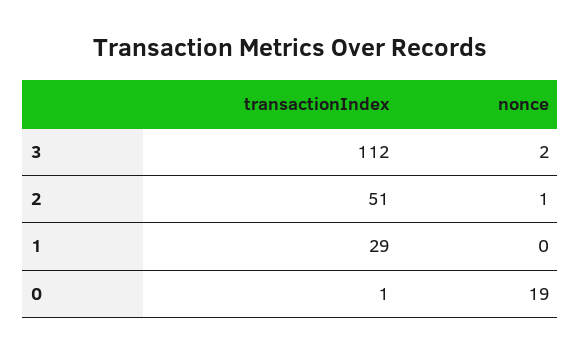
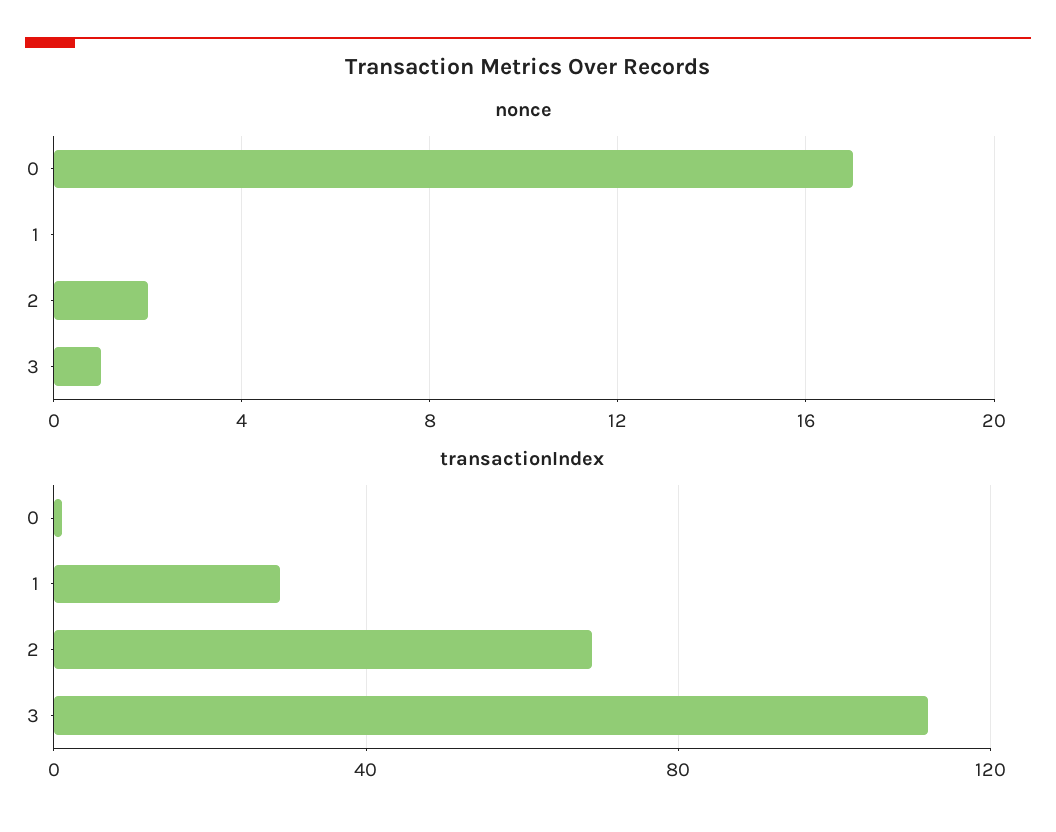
  {
    "transactionIndex": {
      "3": 112,
-     "2": 51,
+     "2": 70,
      "1": 29,
      "0": 1
    },
    "nonce": {
-     "3": 2,
+     "3": 1,
-     "2": 1,
+     "2": 2,
      "1": 0,
-     "0": 19
+     "0": 17
    }
  }

